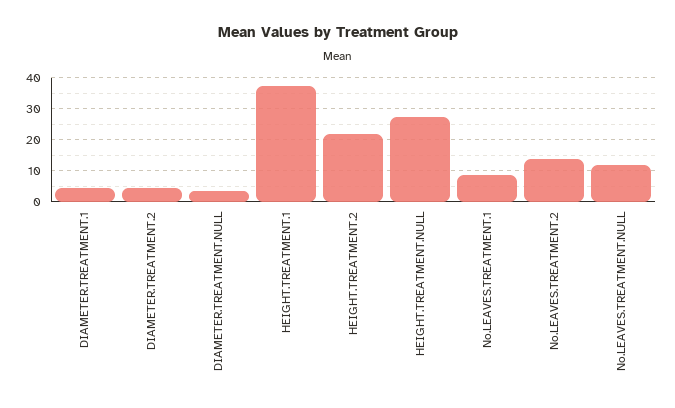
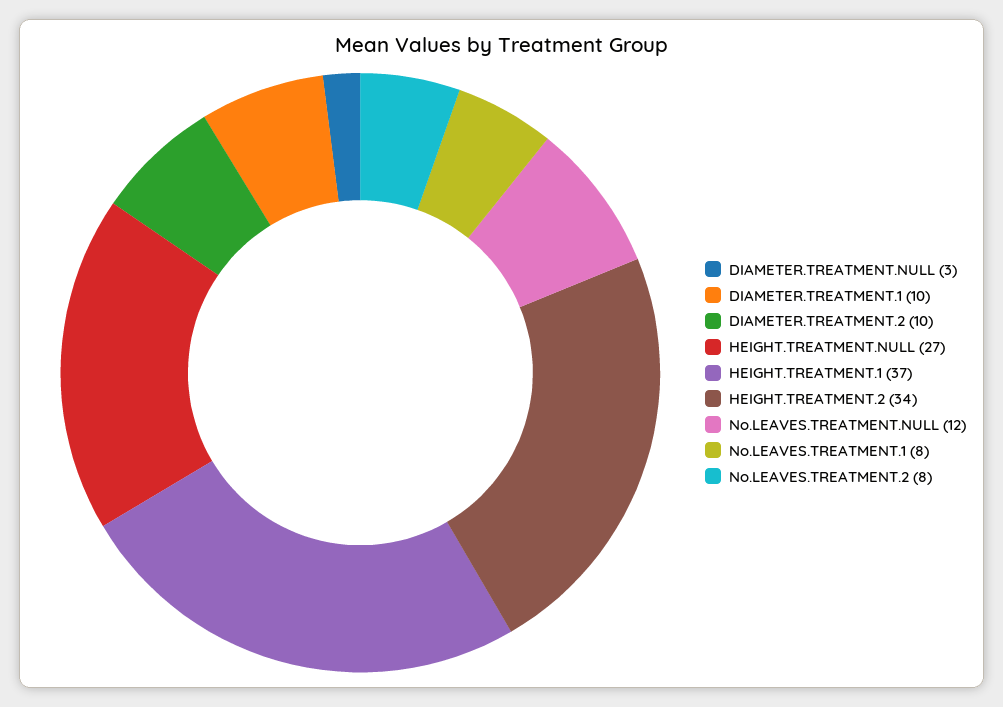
  {
-   "DIAMETER.TREATMENT.1": 4,
+   "DIAMETER.TREATMENT.1": 10,
-   "DIAMETER.TREATMENT.2": 4,
+   "DIAMETER.TREATMENT.2": 10,
    "DIAMETER.TREATMENT.NULL": 3,
    "HEIGHT.TREATMENT.1": 37,
-   "HEIGHT.TREATMENT.2": 22,
+   "HEIGHT.TREATMENT.2": 34,
    "HEIGHT.TREATMENT.NULL": 27,
    "No.LEAVES.TREATMENT.1": 8,
-   "No.LEAVES.TREATMENT.2": 14,
+   "No.LEAVES.TREATMENT.2": 8,
    "No.LEAVES.TREATMENT.NULL": 12
  }

